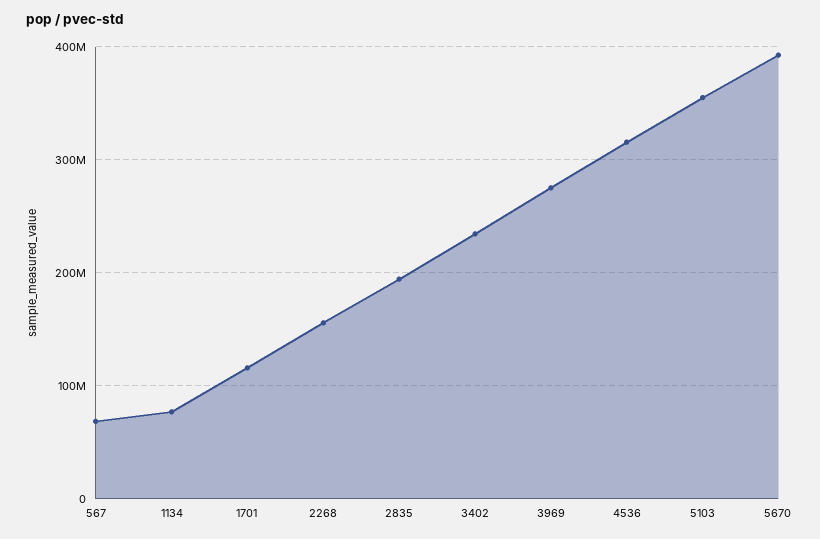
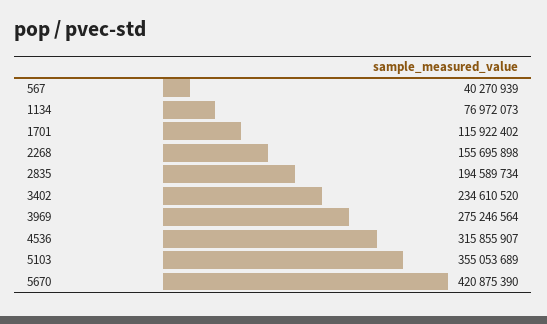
  {
-   "567": 70000000,
+   "567": 40270939,
    "1134": 76972073,
    "1701": 115922402,
    "2268": 155695898,
    "2835": 194589734,
    "3402": 234610520,
    "3969": 275246564,
    "4536": 315855907,
    "5103": 355053689,
-   "5670": 390000000
+   "5670": 420875390
  }

